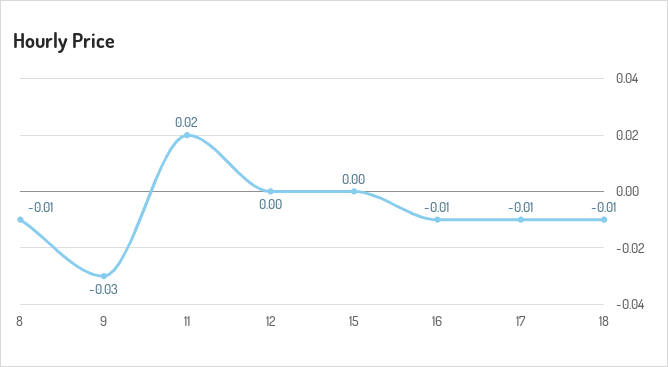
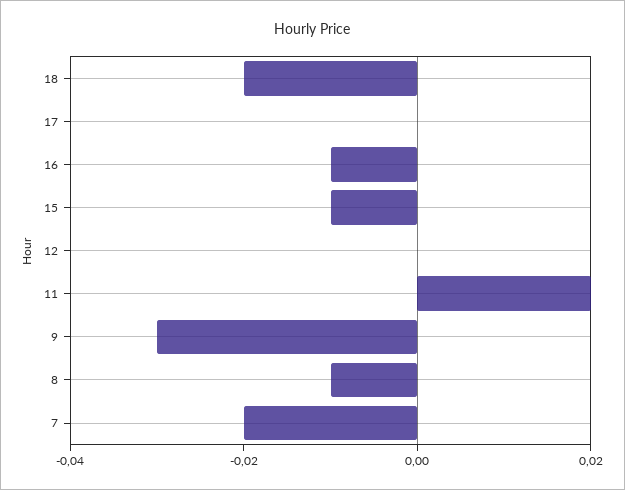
  {
    "8": -0.01,
    "9": -0.03,
    "11": 0.02,
    "12": 0,
-   "15": 0,
+   "15": -0.01,
    "16": -0.01,
-   "17": -0.01,
+   "17": 0,
-   "18": -0.01
+   "18": -0.02,
+   "7": -0.02
  }

